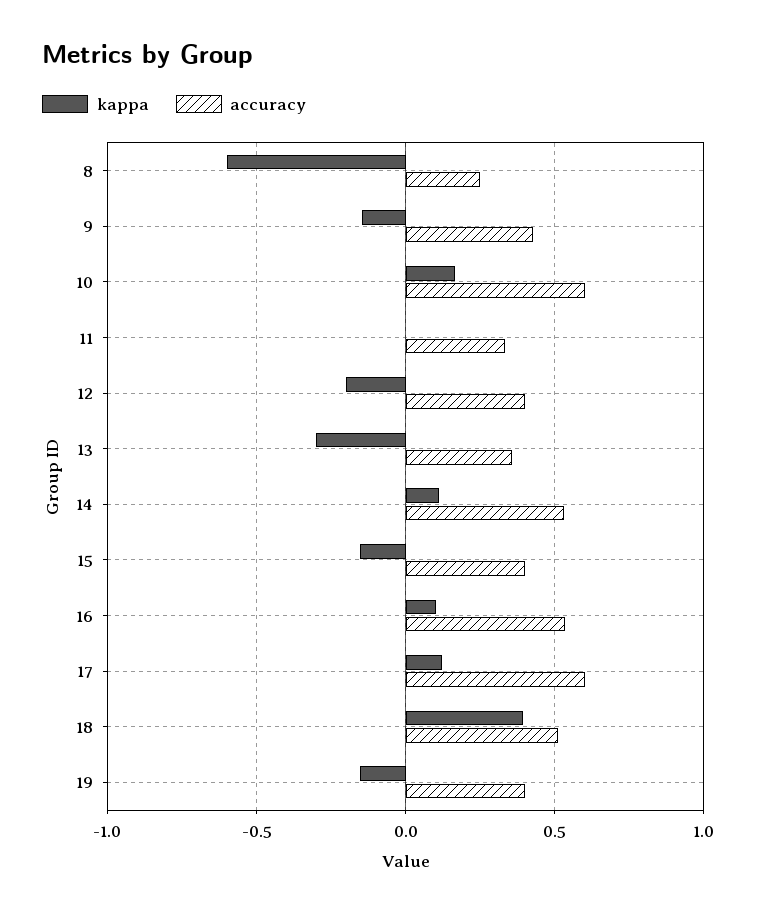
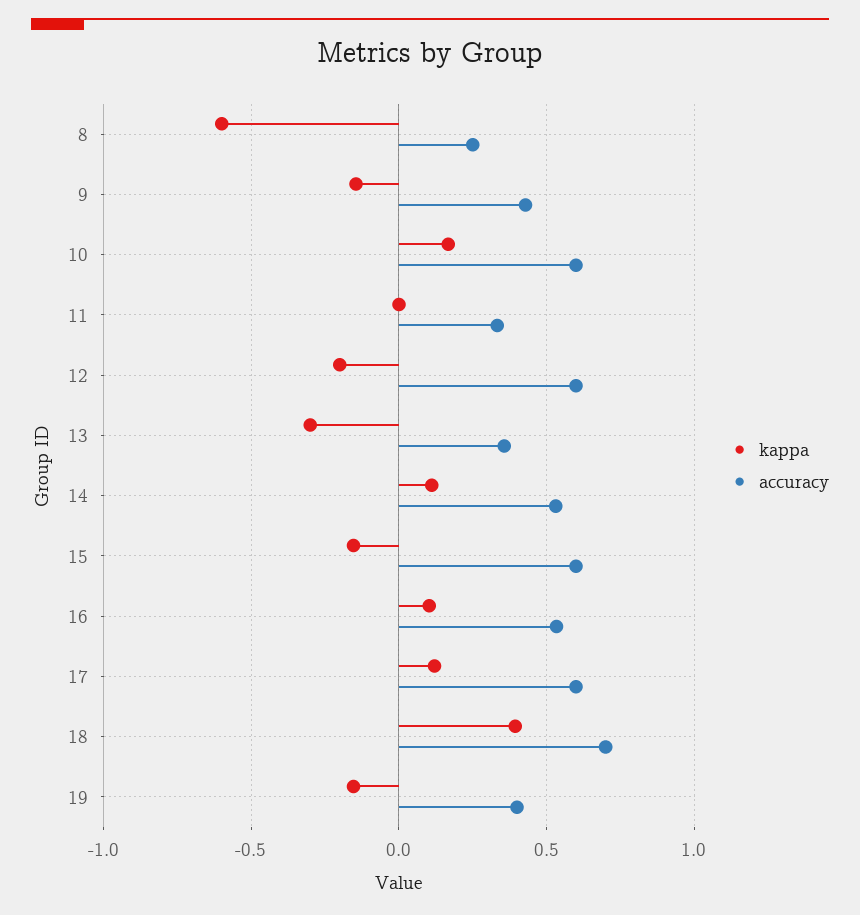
  {
    "kappa": {
      "8": -0.6,
      "9": -0.15,
      "10": 0.15,
      "11": 0,
      "12": -0.2,
      "13": -0.3,
      "14": 0.1,
      "15": -0.15,
      "16": 0.1,
      "17": 0.1,
      "18": 0.4,
      "19": -0.15
    },
    "accuracy": {
      "8": 0.25,
      "9": 0.45,
      "10": 0.6,
      "11": 0.35,
-     "12": 0.4,
+     "12": 0.6,
      "13": 0.35,
      "14": 0.55,
-     "15": 0.4,
+     "15": 0.6,
      "16": 0.55,
      "17": 0.6,
-     "18": 0.5,
+     "18": 0.7,
      "19": 0.4
    }
  }

